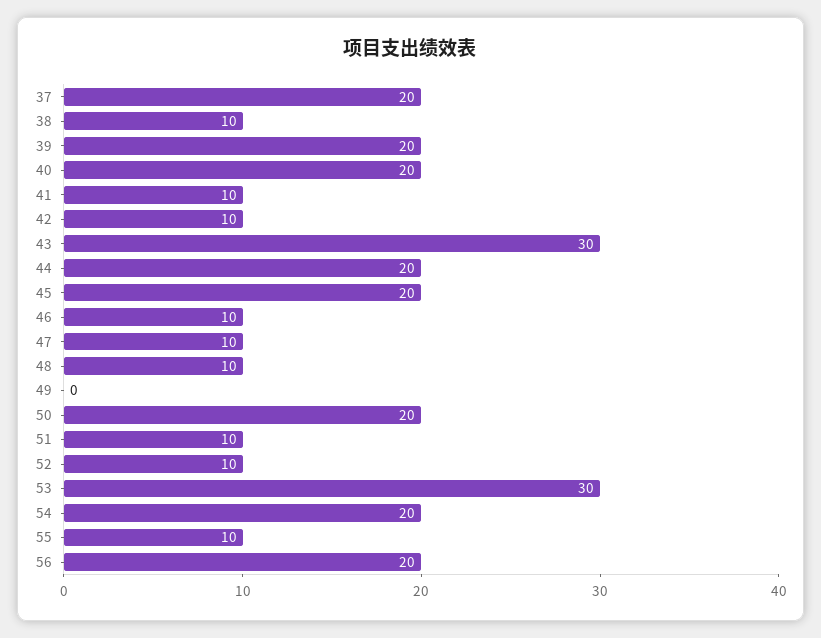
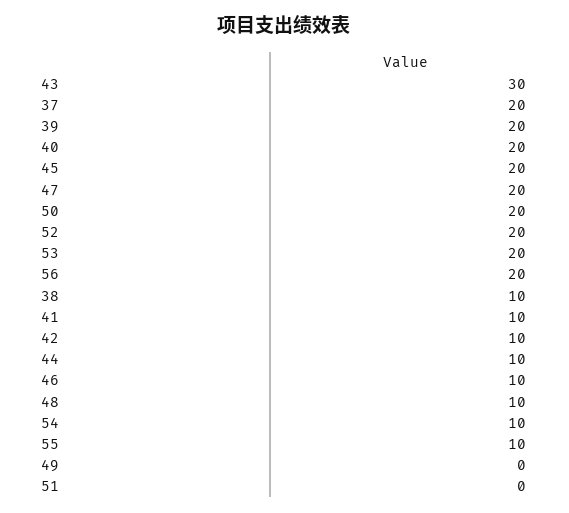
  {
    "37": 20,
    "38": 10,
    "39": 20,
    "40": 20,
    "41": 10,
    "42": 10,
    "43": 30,
-   "44": 20,
+   "44": 10,
    "45": 20,
    "46": 10,
-   "47": 10,
+   "47": 20,
    "48": 10,
    "49": 0,
    "50": 20,
-   "51": 10,
+   "51": 0,
-   "52": 10,
+   "52": 20,
-   "53": 30,
+   "53": 20,
-   "54": 20,
+   "54": 10,
    "55": 10,
    "56": 20
  }

